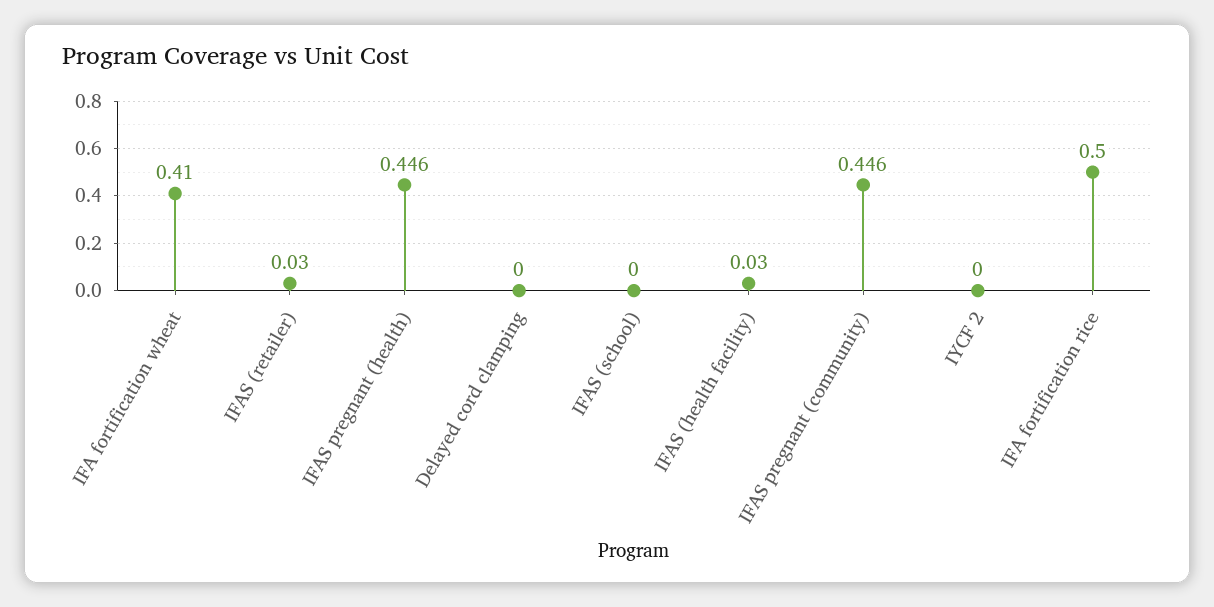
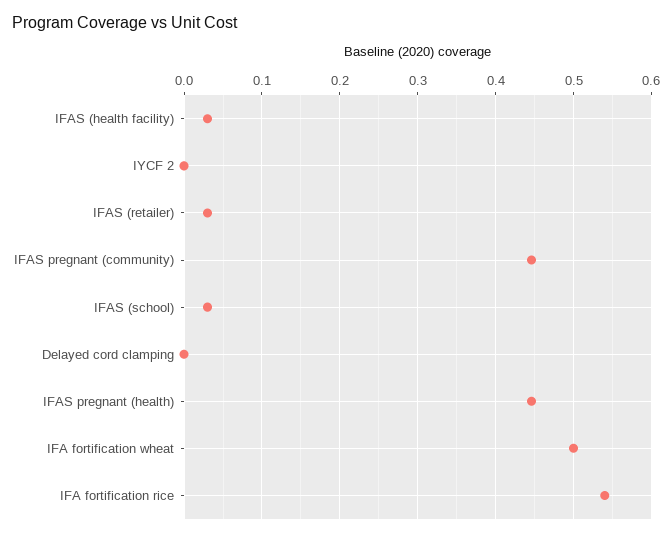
  {
-   "IFA fortification wheat": 0.41,
+   "IFA fortification wheat": 0.5,
    "IFAS (retailer)": 0.03,
    "IFAS pregnant (health)": 0.446,
    "Delayed cord clamping": 0,
-   "IFAS (school)": 0,
+   "IFAS (school)": 0.03,
    "IFAS (health facility)": 0.03,
    "IFAS pregnant (community)": 0.446,
    "IYCF 2": 0,
-   "IFA fortification rice": 0.5
+   "IFA fortification rice": 0.54
  }

